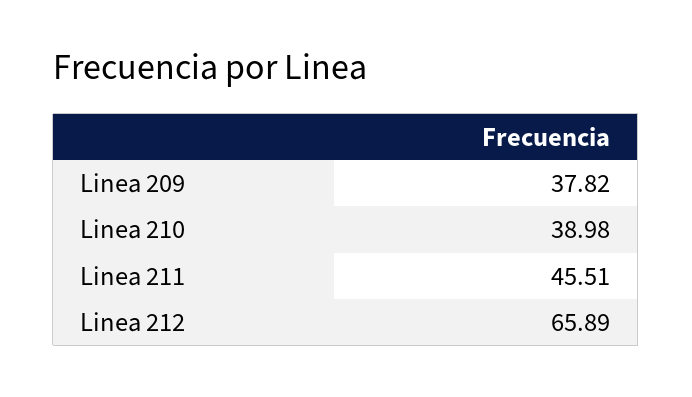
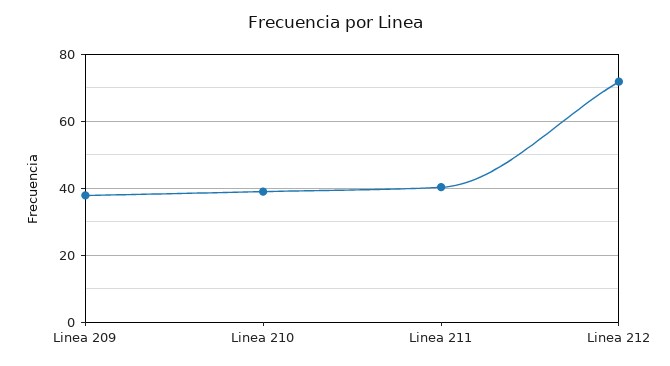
  {
    "Linea 209": 37.82,
    "Linea 210": 38.98,
-   "Linea 211": 45.51,
+   "Linea 211": 40,
-   "Linea 212": 65.89
+   "Linea 212": 72
  }

